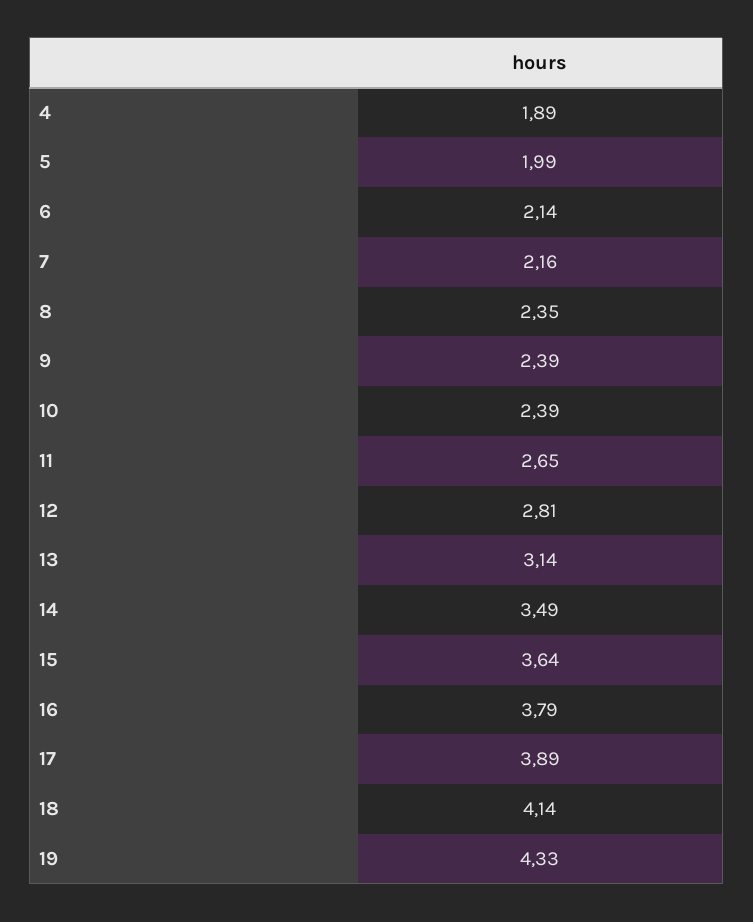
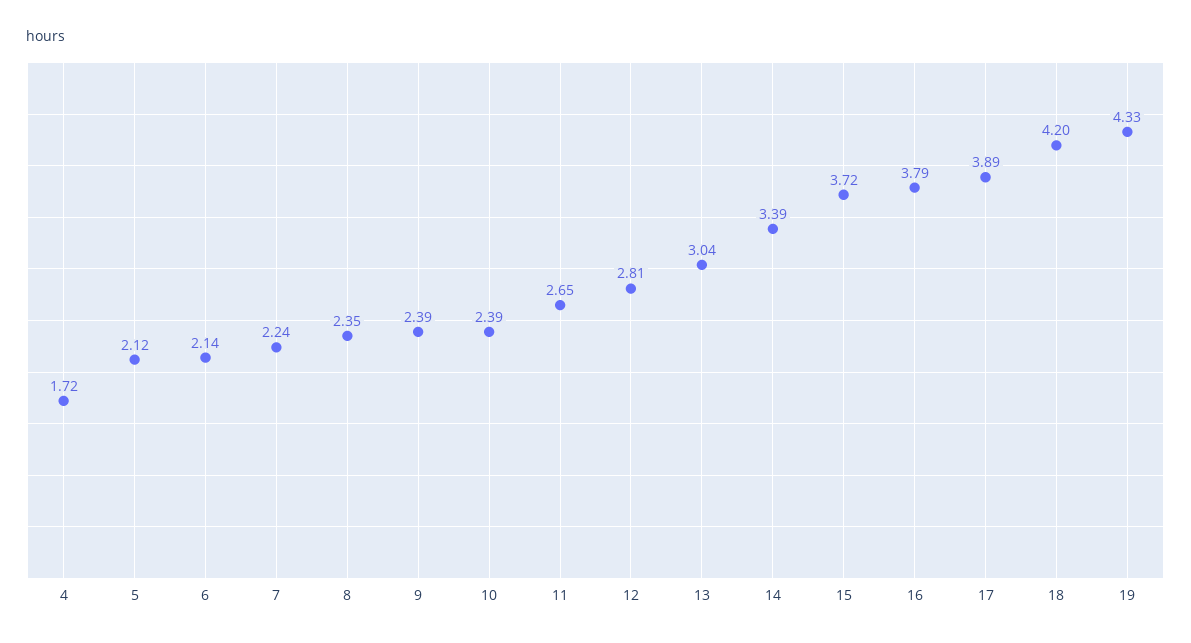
  {
-   "4": 1.89,
+   "4": 1.72,
-   "5": 1.99,
+   "5": 2.12,
    "6": 2.14,
-   "7": 2.16,
+   "7": 2.24,
    "8": 2.35,
    "9": 2.39,
    "10": 2.39,
    "11": 2.65,
    "12": 2.81,
-   "13": 3.14,
+   "13": 3.04,
-   "14": 3.49,
+   "14": 3.39,
-   "15": 3.64,
+   "15": 3.72,
    "16": 3.79,
    "17": 3.89,
-   "18": 4.14,
+   "18": 4.2,
    "19": 4.33
  }

